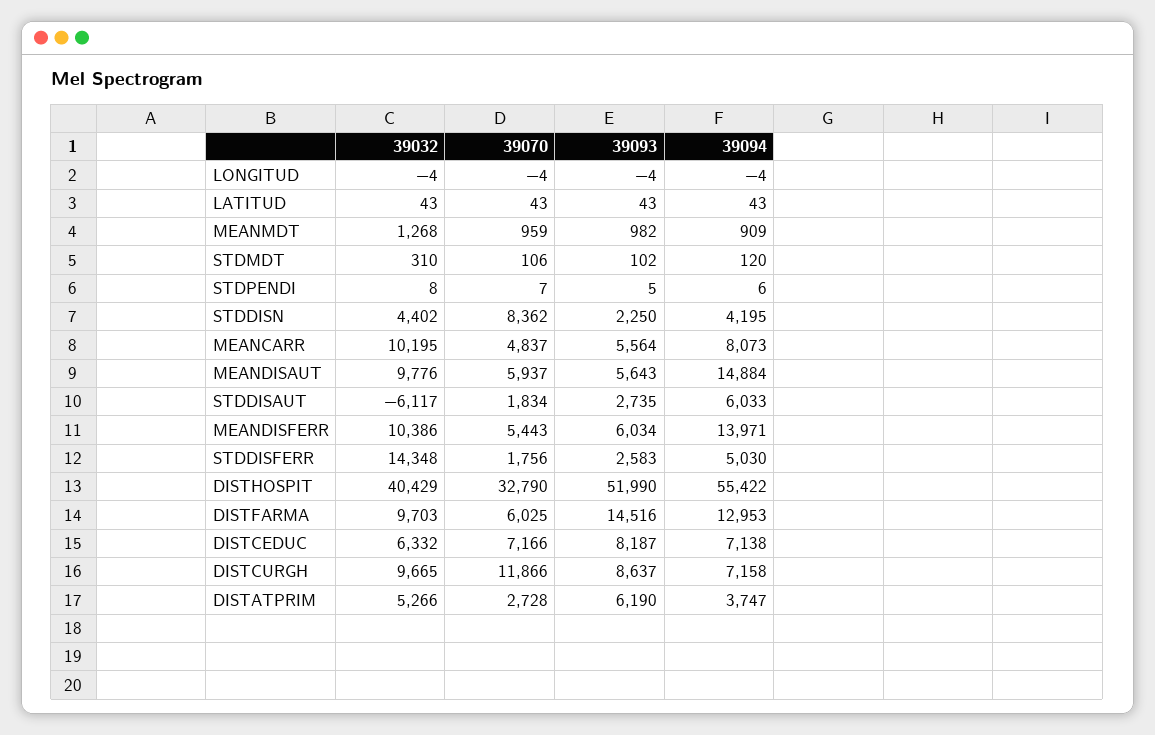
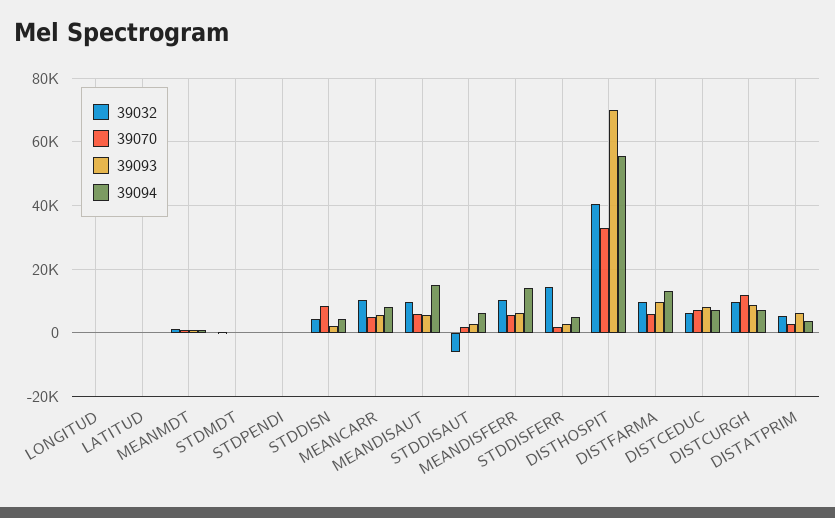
  {
    "39032": {
      "LONGITUD": -4,
      "LATITUD": 43,
      "MEANMDT": 1268,
      "STDMDT": 310,
      "STDPENDI": 8,
      "STDDISN": 4402,
      "MEANCARR": 10195,
      "MEANDISAUT": 9776,
      "STDDISAUT": -6117,
      "MEANDISFERR": 10386,
      "STDDISFERR": 14348,
      "DISTHOSPIT": 40429,
      "DISTFARMA": 9703,
      "DISTCEDUC": 6332,
      "DISTCURGH": 9665,
      "DISTATPRIM": 5266
    },
    "39070": {
      "LONGITUD": -4,
      "LATITUD": 43,
      "MEANMDT": 959,
      "STDMDT": 106,
      "STDPENDI": 7,
      "STDDISN": 8362,
      "MEANCARR": 4837,
      "MEANDISAUT": 5937,
      "STDDISAUT": 1834,
      "MEANDISFERR": 5443,
      "STDDISFERR": 1756,
      "DISTHOSPIT": 32790,
      "DISTFARMA": 6025,
      "DISTCEDUC": 7166,
      "DISTCURGH": 11866,
      "DISTATPRIM": 2728
    },
    "39093": {
      "LONGITUD": -4,
      "LATITUD": 43,
      "MEANMDT": 982,
      "STDMDT": 102,
      "STDPENDI": 5,
      "STDDISN": 2250,
      "MEANCARR": 5564,
      "MEANDISAUT": 5643,
      "STDDISAUT": 2735,
      "MEANDISFERR": 6034,
      "STDDISFERR": 2583,
-     "DISTHOSPIT": 51990,
+     "DISTHOSPIT": 70000,
-     "DISTFARMA": 14516,
+     "DISTFARMA": 10000,
      "DISTCEDUC": 8187,
      "DISTCURGH": 8637,
      "DISTATPRIM": 6190
    },
    "39094": {
      "LONGITUD": -4,
      "LATITUD": 43,
      "MEANMDT": 909,
      "STDMDT": 120,
      "STDPENDI": 6,
      "STDDISN": 4195,
      "MEANCARR": 8073,
      "MEANDISAUT": 14884,
      "STDDISAUT": 6033,
      "MEANDISFERR": 13971,
      "STDDISFERR": 5030,
      "DISTHOSPIT": 55422,
      "DISTFARMA": 12953,
      "DISTCEDUC": 7138,
      "DISTCURGH": 7158,
      "DISTATPRIM": 3747
    }
  }

